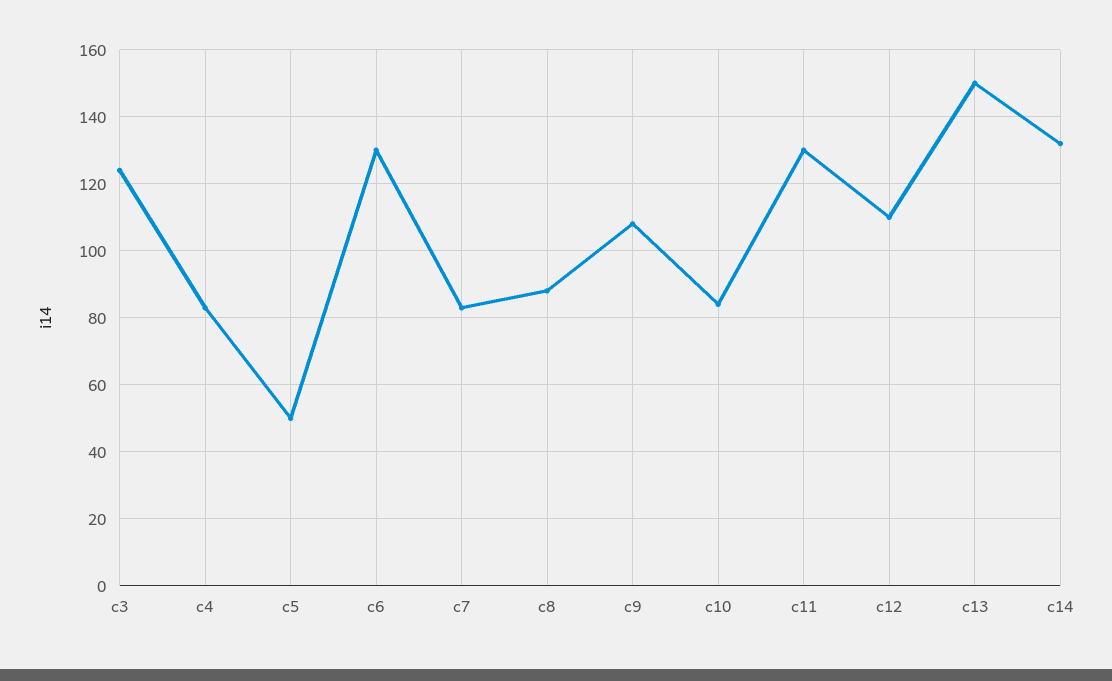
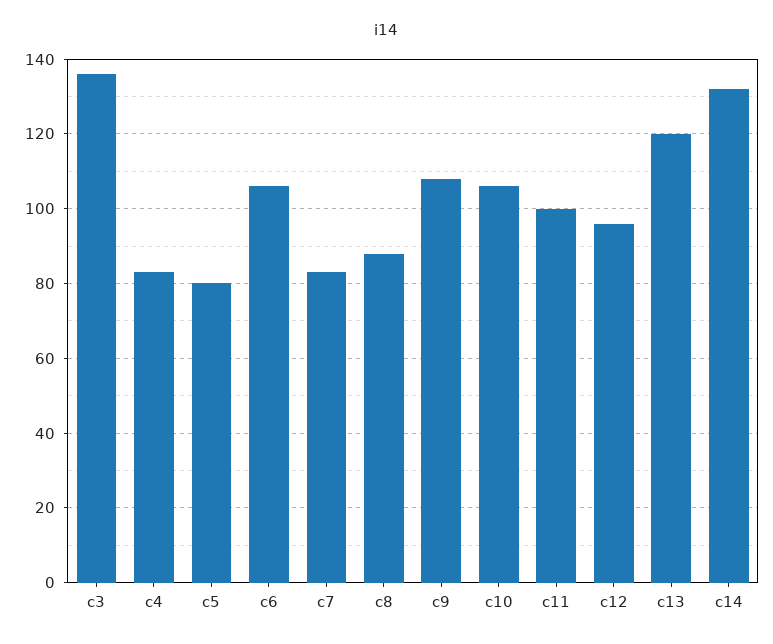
  {
-   "c3": 125,
+   "c3": 135,
    "c4": 85,
-   "c5": 50,
+   "c5": 80,
-   "c6": 130,
+   "c6": 105,
    "c7": 85,
    "c8": 90,
    "c9": 110,
-   "c10": 85,
+   "c10": 105,
-   "c11": 130,
+   "c11": 100,
-   "c12": 110,
+   "c12": 95,
-   "c13": 150,
+   "c13": 120,
    "c14": 130
  }

